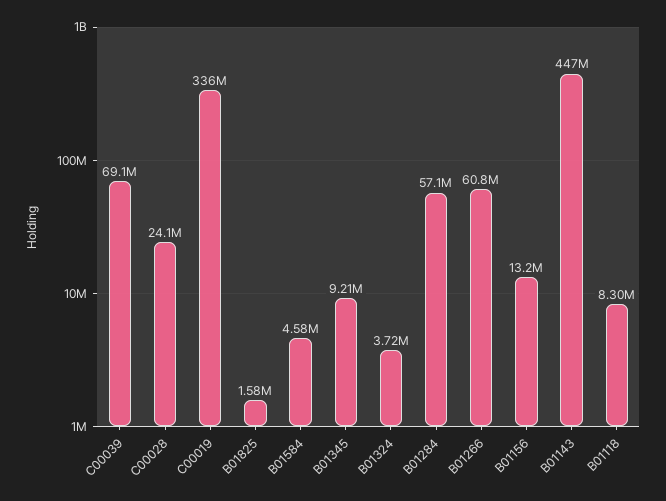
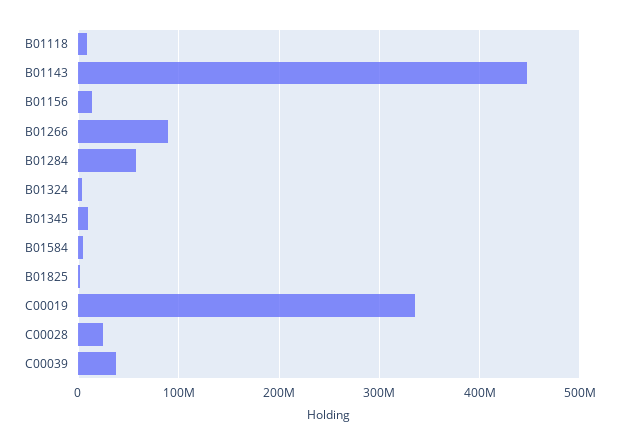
  {
-   "C00039": 69100000,
+   "C00039": 40000000,
    "C00028": 24100000,
    "C00019": 336000000,
    "B01825": 1580000,
    "B01584": 4580000,
    "B01345": 9210000,
    "B01324": 3720000,
    "B01284": 57100000,
-   "B01266": 60800000,
+   "B01266": 90000000,
    "B01156": 13200000,
    "B01143": 447000000,
    "B01118": 8300000
  }

